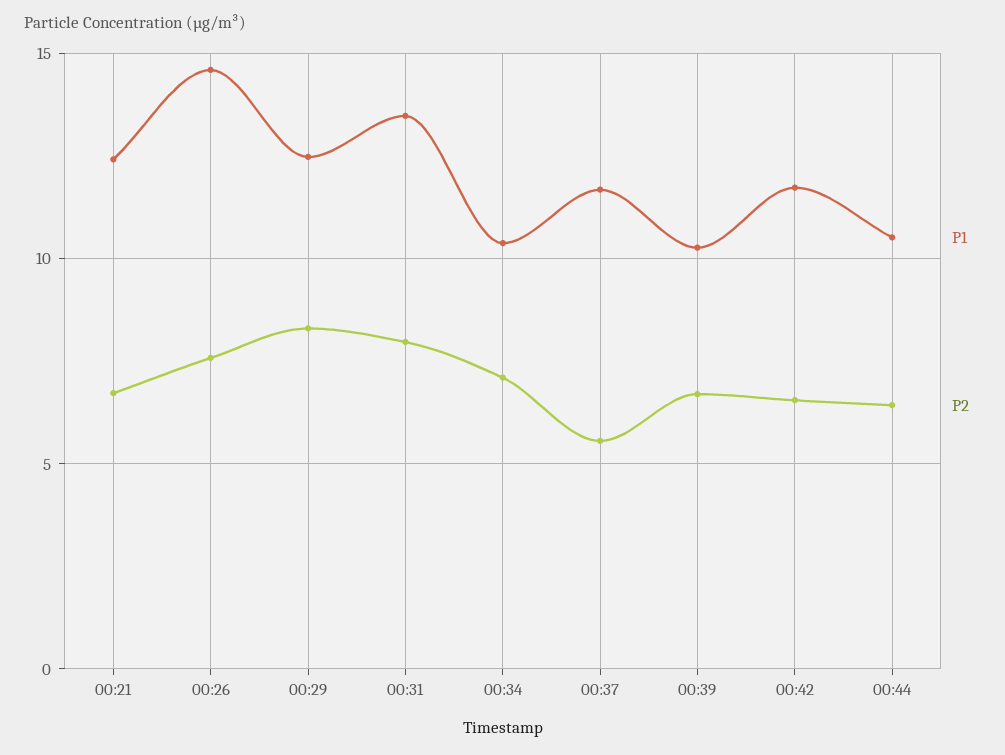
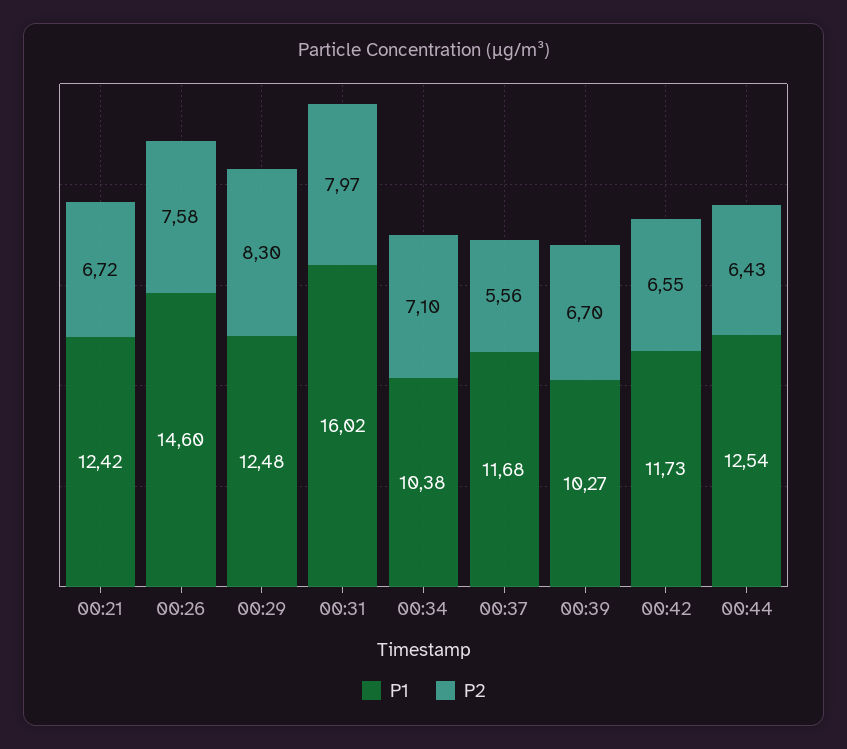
  {
    "P1": {
      "00:21": 12.42,
      "00:26": 14.6,
      "00:29": 12.48,
-     "00:31": 13.5,
+     "00:31": 16.02,
      "00:34": 10.38,
      "00:37": 11.68,
      "00:39": 10.27,
      "00:42": 11.73,
-     "00:44": 10.5
+     "00:44": 12.54
    },
    "P2": {
      "00:21": 6.72,
      "00:26": 7.58,
      "00:29": 8.3,
      "00:31": 7.97,
      "00:34": 7.1,
      "00:37": 5.56,
      "00:39": 6.7,
      "00:42": 6.55,
      "00:44": 6.43
    }
  }

